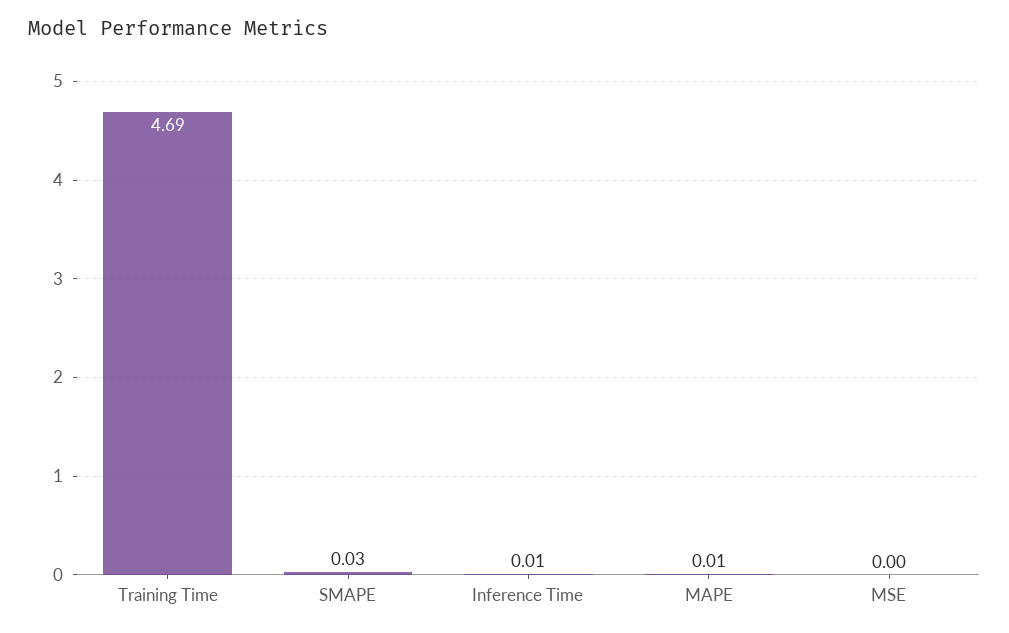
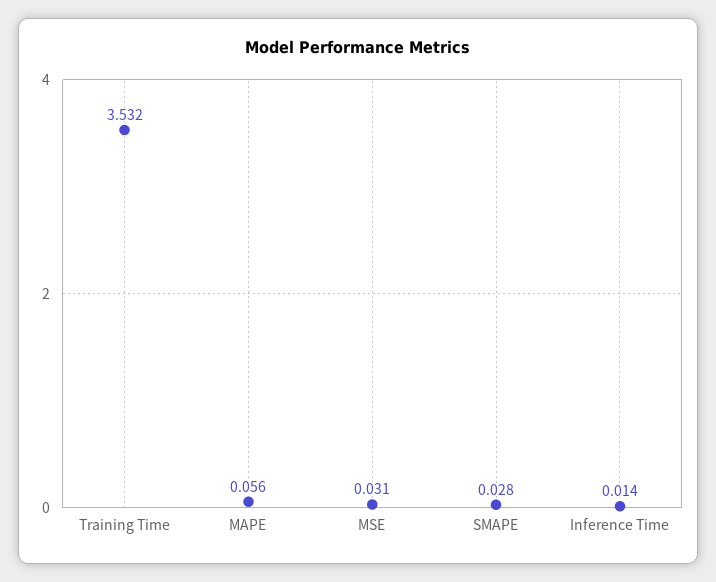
  {
-   "Training Time": 4.69,
+   "Training Time": 3.532,
    "SMAPE": 0.028,
    "Inference Time": 0.014,
-   "MAPE": 0.01,
+   "MAPE": 0.056,
-   "MSE": 0
+   "MSE": 0.031
  }

